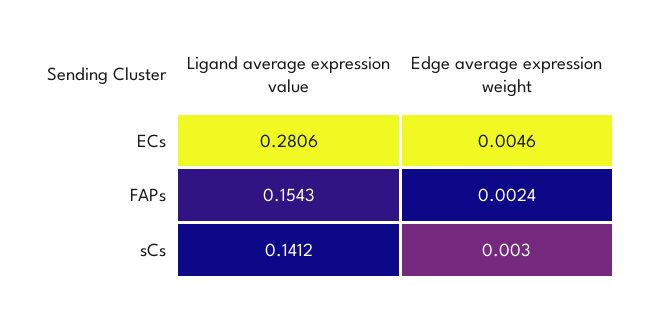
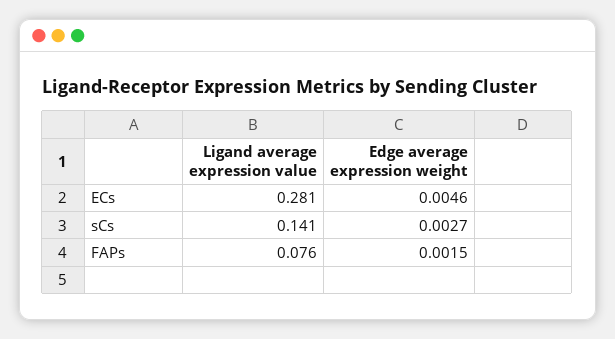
  {
    "Ligand average expression value": {
      "ECs": 0.2806,
-     "FAPs": 0.1543,
+     "FAPs": 0.076,
      "sCs": 0.1412
    },
    "Edge average expression weight": {
      "ECs": 0.0046,
-     "FAPs": 0.0024,
+     "FAPs": 0.0015,
-     "sCs": 0.003
+     "sCs": 0.0027
    }
  }

